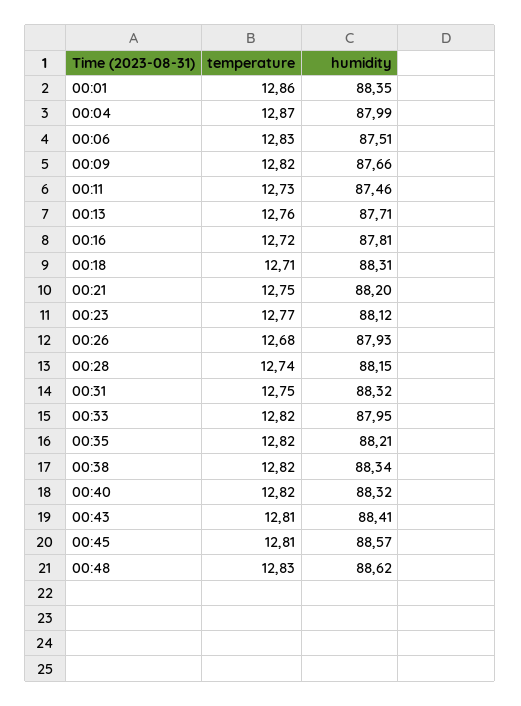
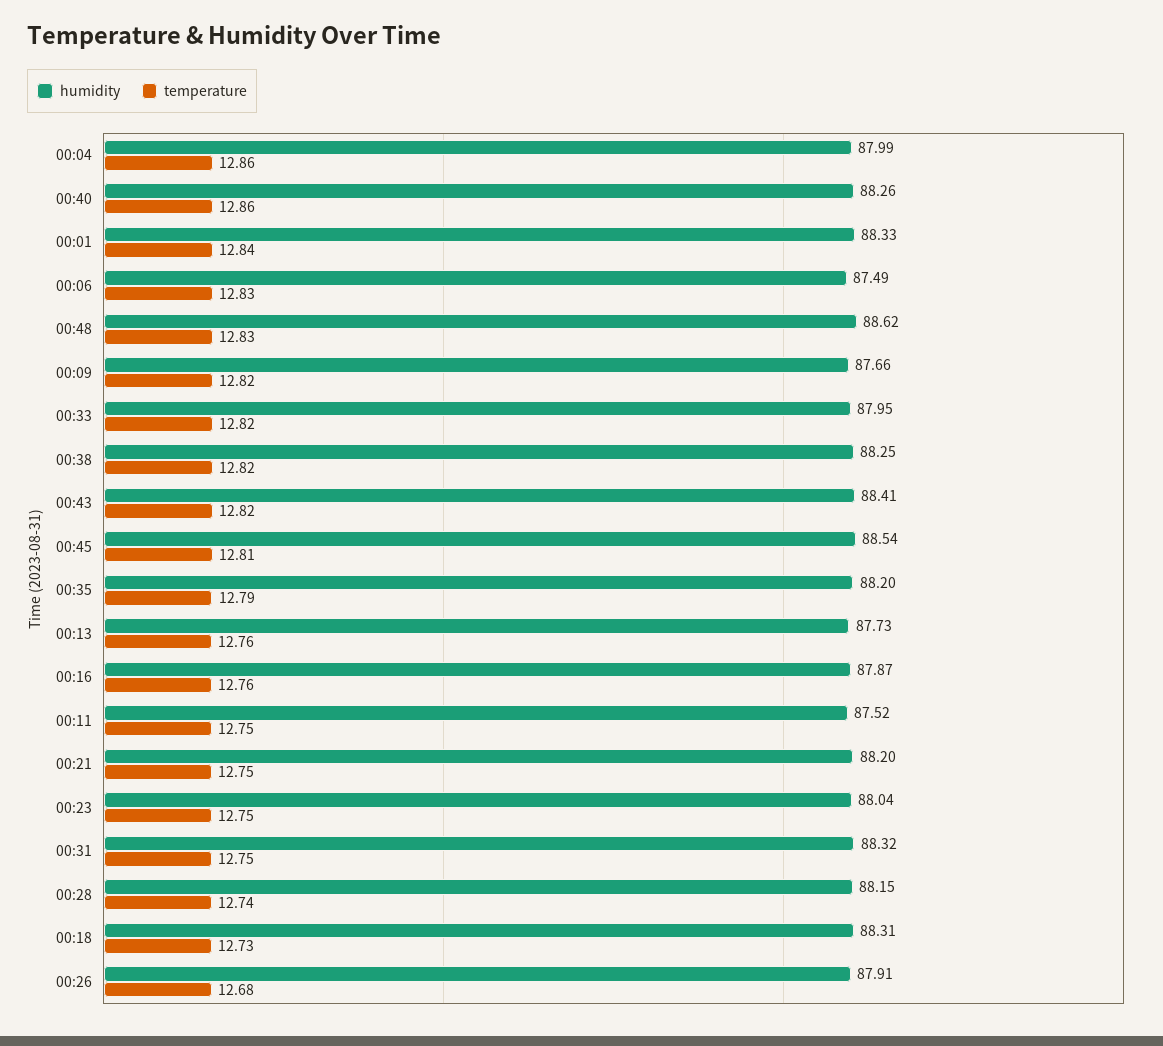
  {
    "temperature": {
-     "00:01": 12.86,
+     "00:01": 12.84,
-     "00:04": 12.87,
+     "00:04": 12.86,
      "00:06": 12.83,
      "00:09": 12.82,
-     "00:11": 12.73,
+     "00:11": 12.75,
      "00:13": 12.76,
-     "00:16": 12.72,
+     "00:16": 12.76,
-     "00:18": 12.71,
+     "00:18": 12.73,
      "00:21": 12.75,
-     "00:23": 12.77,
+     "00:23": 12.75,
      "00:26": 12.68,
      "00:28": 12.74,
      "00:31": 12.75,
      "00:33": 12.82,
-     "00:35": 12.82,
+     "00:35": 12.79,
      "00:38": 12.82,
-     "00:40": 12.82,
+     "00:40": 12.86,
-     "00:43": 12.81,
+     "00:43": 12.82,
      "00:45": 12.81,
      "00:48": 12.83
    },
    "humidity": {
-     "00:01": 88.35,
+     "00:01": 88.33,
      "00:04": 87.99,
-     "00:06": 87.51,
+     "00:06": 87.49,
      "00:09": 87.66,
-     "00:11": 87.46,
+     "00:11": 87.52,
-     "00:13": 87.71,
+     "00:13": 87.73,
-     "00:16": 87.81,
+     "00:16": 87.87,
      "00:18": 88.31,
      "00:21": 88.2,
-     "00:23": 88.12,
+     "00:23": 88.04,
-     "00:26": 87.93,
+     "00:26": 87.91,
      "00:28": 88.15,
      "00:31": 88.32,
      "00:33": 87.95,
-     "00:35": 88.21,
+     "00:35": 88.2,
-     "00:38": 88.34,
+     "00:38": 88.25,
-     "00:40": 88.32,
+     "00:40": 88.26,
      "00:43": 88.41,
-     "00:45": 88.57,
+     "00:45": 88.54,
      "00:48": 88.62
    }
  }

